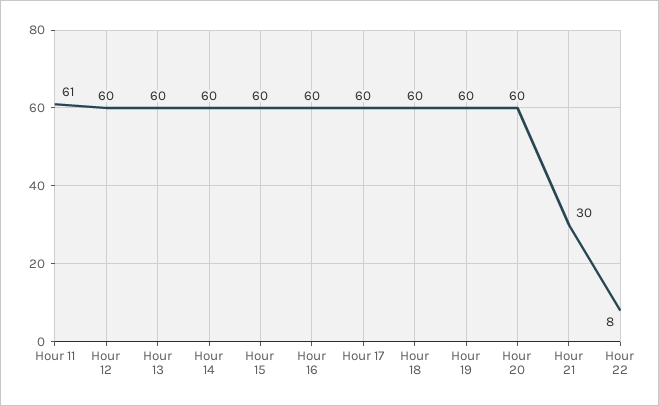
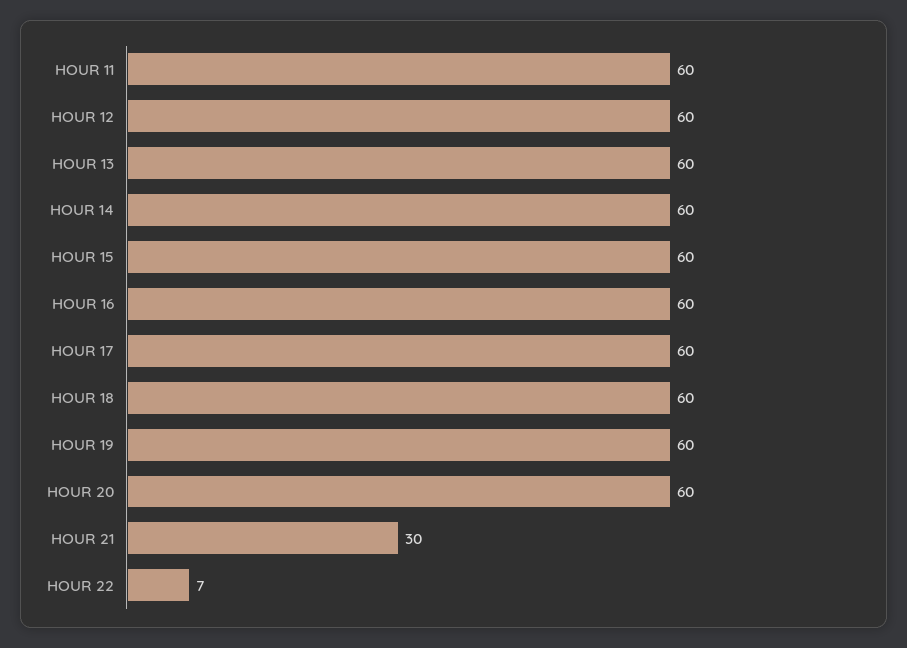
  {
-   "Hour 11": 61,
+   "Hour 11": 60,
    "Hour 12": 60,
    "Hour 13": 60,
    "Hour 14": 60,
    "Hour 15": 60,
    "Hour 16": 60,
    "Hour 17": 60,
    "Hour 18": 60,
    "Hour 19": 60,
    "Hour 20": 60,
    "Hour 21": 30,
-   "Hour 22": 8
+   "Hour 22": 7
  }

